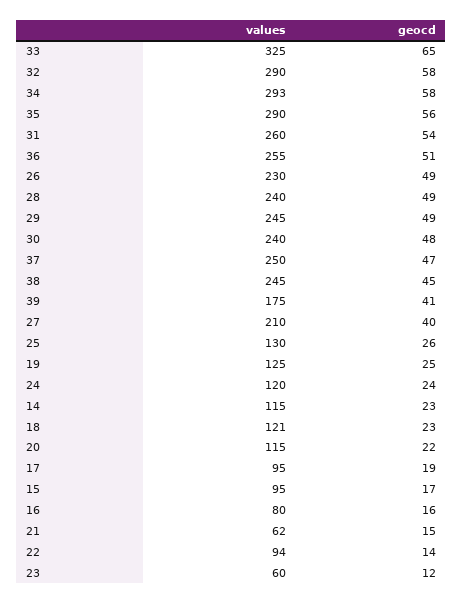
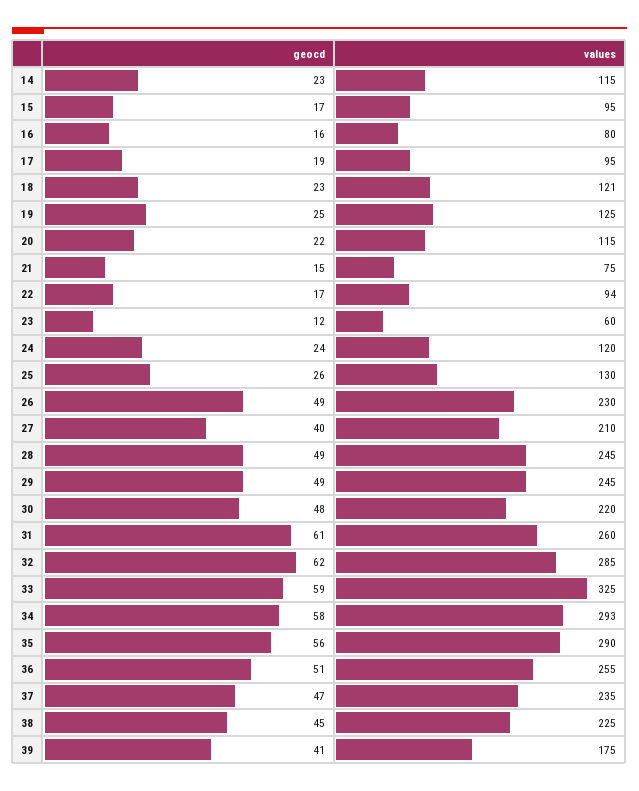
  {
    "values": {
      "33": 325,
-     "32": 290,
+     "32": 285,
      "34": 293,
      "35": 290,
      "31": 260,
      "36": 255,
      "26": 230,
-     "28": 240,
+     "28": 245,
      "29": 245,
-     "30": 240,
+     "30": 220,
-     "37": 250,
+     "37": 235,
-     "38": 245,
+     "38": 225,
      "39": 175,
      "27": 210,
      "25": 130,
      "19": 125,
      "24": 120,
      "14": 115,
      "18": 121,
      "20": 115,
      "17": 95,
      "15": 95,
      "16": 80,
-     "21": 62,
+     "21": 75,
      "22": 94,
      "23": 60
    },
    "geocd": {
-     "33": 65,
+     "33": 59,
-     "32": 58,
+     "32": 62,
      "34": 58,
      "35": 56,
-     "31": 54,
+     "31": 61,
      "36": 51,
      "26": 49,
      "28": 49,
      "29": 49,
      "30": 48,
      "37": 47,
      "38": 45,
      "39": 41,
      "27": 40,
      "25": 26,
      "19": 25,
      "24": 24,
      "14": 23,
      "18": 23,
      "20": 22,
      "17": 19,
      "15": 17,
      "16": 16,
      "21": 15,
-     "22": 14,
+     "22": 17,
      "23": 12
    }
  }

